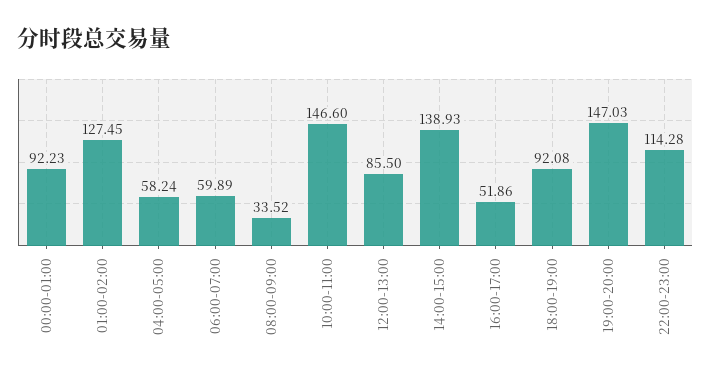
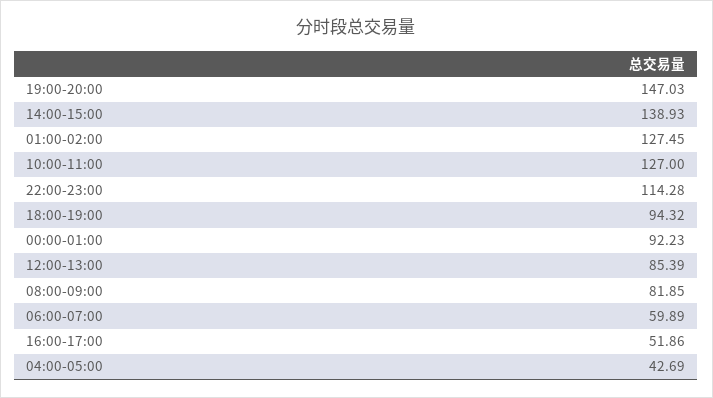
  {
    "00:00-01:00": 92.23,
    "01:00-02:00": 127.45,
-   "04:00-05:00": 58.24,
+   "04:00-05:00": 42.69,
    "06:00-07:00": 59.89,
-   "08:00-09:00": 33.52,
+   "08:00-09:00": 81.85,
-   "10:00-11:00": 146.6,
+   "10:00-11:00": 127,
-   "12:00-13:00": 85.5,
+   "12:00-13:00": 85.39,
    "14:00-15:00": 138.93,
    "16:00-17:00": 51.86,
-   "18:00-19:00": 92.08,
+   "18:00-19:00": 94.32,
    "19:00-20:00": 147.03,
    "22:00-23:00": 114.28
  }

